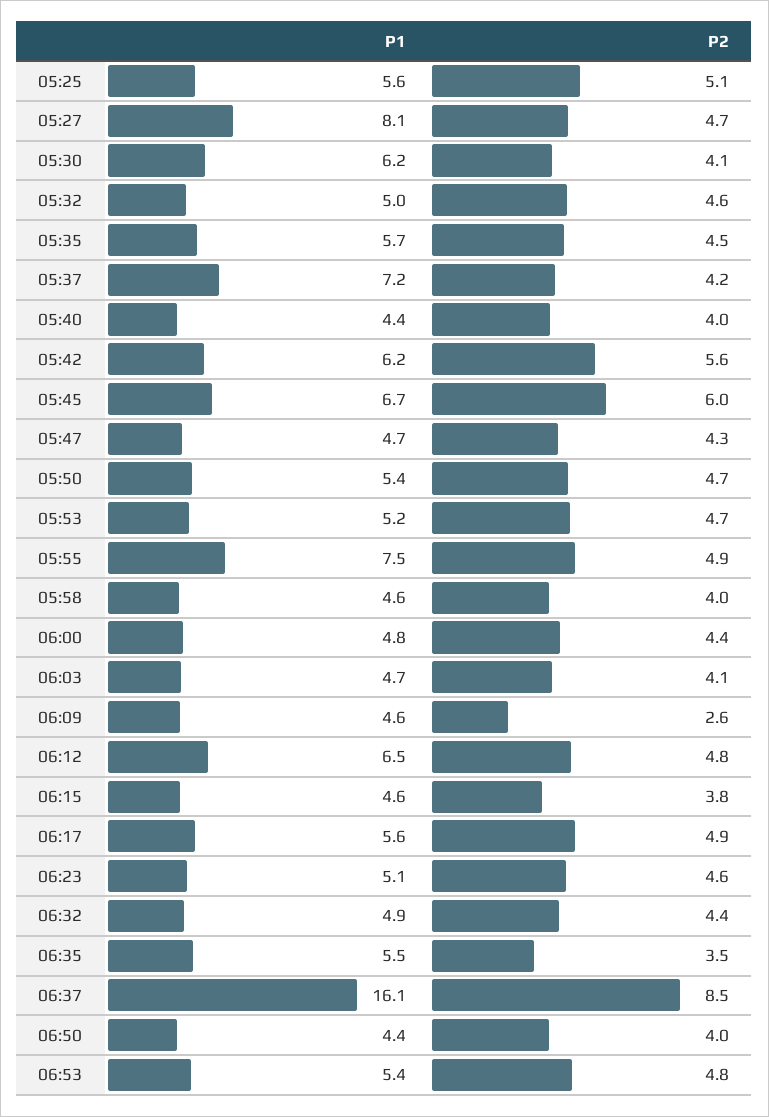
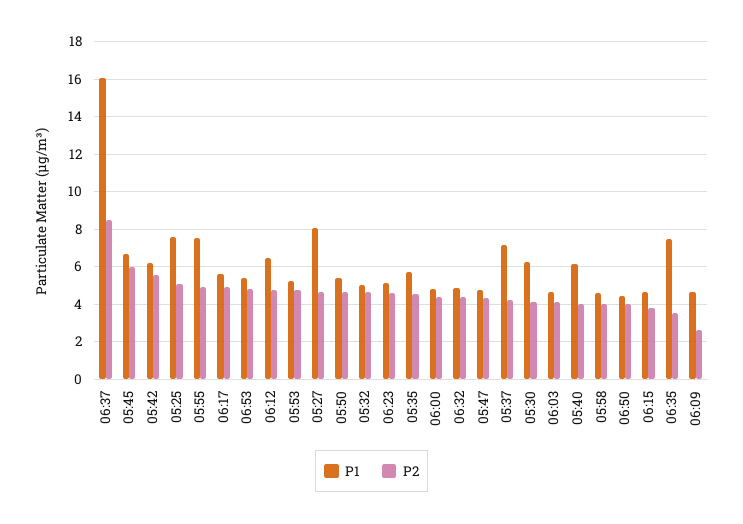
  {
    "P1": {
-     "05:25": 5.6,
+     "05:25": 7.5,
      "05:27": 8.1,
      "05:30": 6.2,
      "05:32": 5,
      "05:35": 5.7,
      "05:37": 7.2,
-     "05:40": 4.4,
+     "05:40": 6,
      "05:42": 6.2,
      "05:45": 6.7,
      "05:47": 4.7,
      "05:50": 5.4,
      "05:53": 5.2,
      "05:55": 7.5,
      "05:58": 4.6,
      "06:00": 4.8,
      "06:03": 4.7,
      "06:09": 4.6,
      "06:12": 6.5,
      "06:15": 4.6,
      "06:17": 5.6,
      "06:23": 5.1,
      "06:32": 4.9,
-     "06:35": 5.5,
+     "06:35": 7.5,
      "06:37": 16.1,
      "06:50": 4.4,
      "06:53": 5.4
    },
    "P2": {
      "05:25": 5.1,
      "05:27": 4.7,
      "05:30": 4.1,
      "05:32": 4.6,
      "05:35": 4.5,
      "05:37": 4.2,
      "05:40": 4,
      "05:42": 5.6,
      "05:45": 6,
      "05:47": 4.3,
      "05:50": 4.7,
      "05:53": 4.7,
      "05:55": 4.9,
      "05:58": 4,
      "06:00": 4.4,
      "06:03": 4.1,
      "06:09": 2.6,
      "06:12": 4.8,
      "06:15": 3.8,
      "06:17": 4.9,
      "06:23": 4.6,
      "06:32": 4.4,
      "06:35": 3.5,
      "06:37": 8.5,
      "06:50": 4,
      "06:53": 4.8
    }
  }

